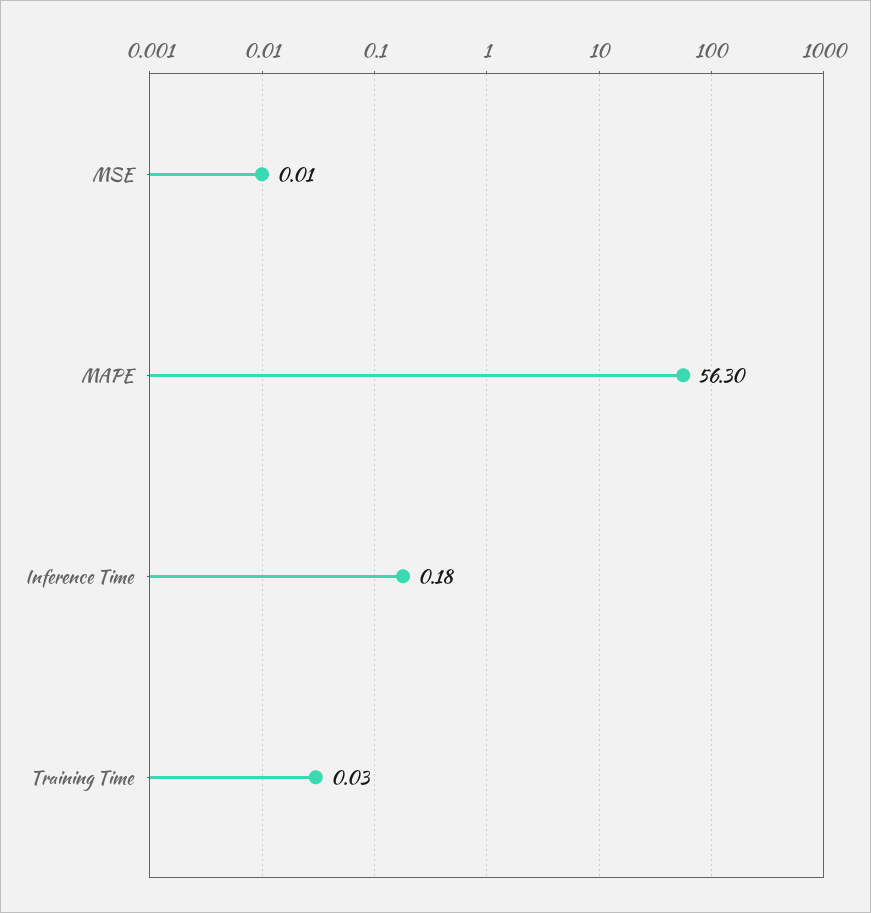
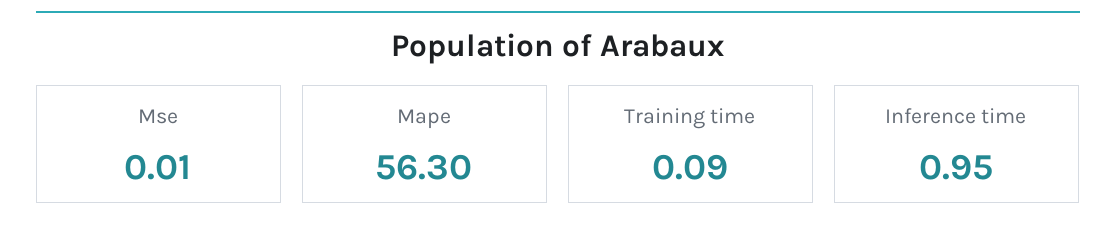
  {
    "MSE": 0.01,
    "MAPE": 56.3,
-   "Inference Time": 0.18,
+   "Inference Time": 0.95,
-   "Training Time": 0.03
+   "Training Time": 0.09
  }

